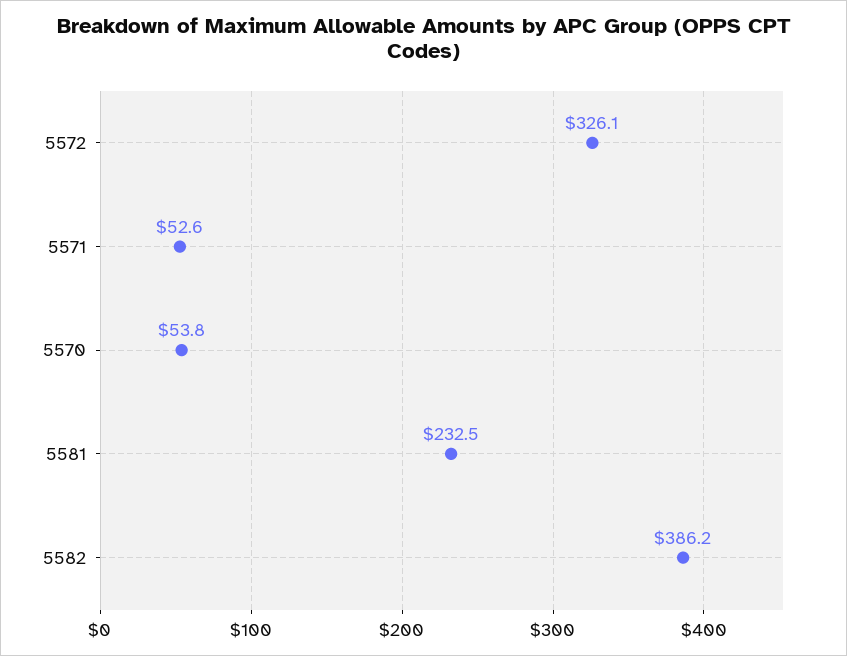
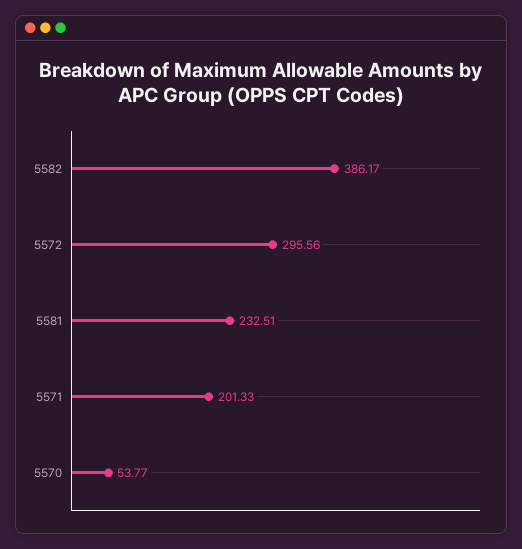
  {
-   "5572": 326.1,
+   "5572": 295.56,
-   "5571": 52.6,
+   "5571": 201.33,
    "5570": 53.77,
    "5581": 232.51,
    "5582": 386.17
  }

